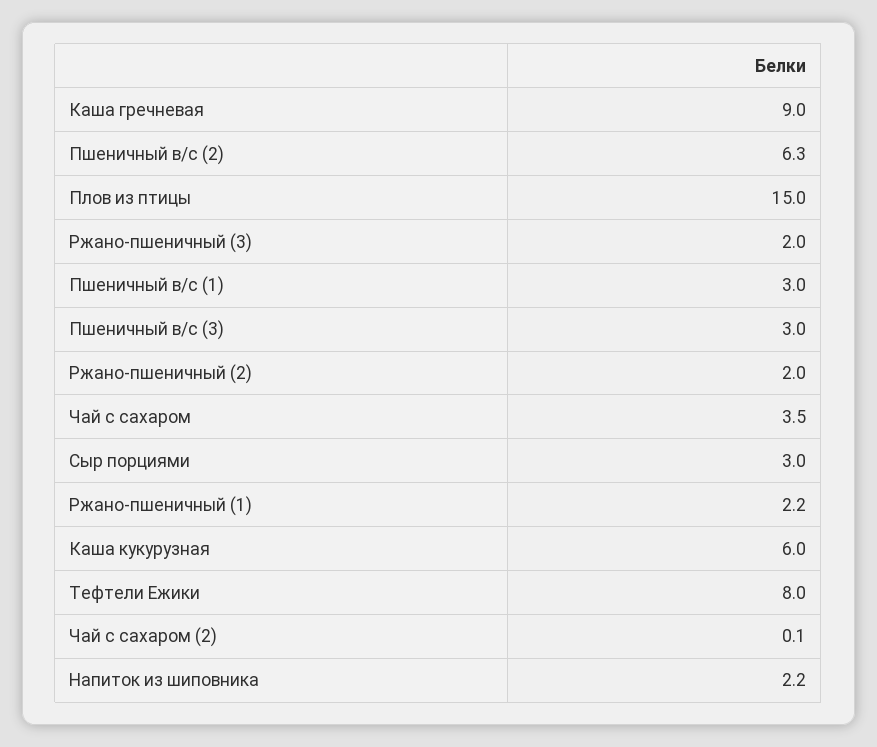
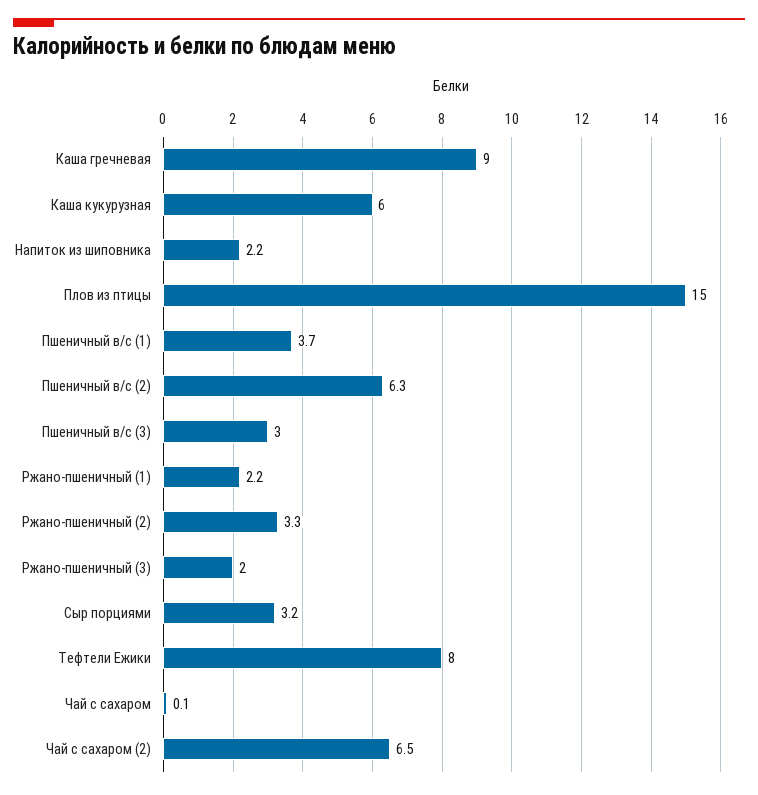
  {
    "Каша гречневая": 9,
    "Пшеничный в/с (2)": 6.3,
    "Плов из птицы": 15,
    "Ржано-пшеничный (3)": 2,
-   "Пшеничный в/с (1)": 3,
+   "Пшеничный в/с (1)": 3.7,
    "Пшеничный в/с (3)": 3,
-   "Ржано-пшеничный (2)": 2,
+   "Ржано-пшеничный (2)": 3.3,
-   "Чай с сахаром": 3.5,
+   "Чай с сахаром": 0.1,
-   "Сыр порциями": 3,
+   "Сыр порциями": 3.2,
    "Ржано-пшеничный (1)": 2.2,
    "Каша кукурузная": 6,
    "Тефтели Ежики": 8,
-   "Чай с сахаром (2)": 0.1,
+   "Чай с сахаром (2)": 6.5,
    "Напиток из шиповника": 2.2
  }

